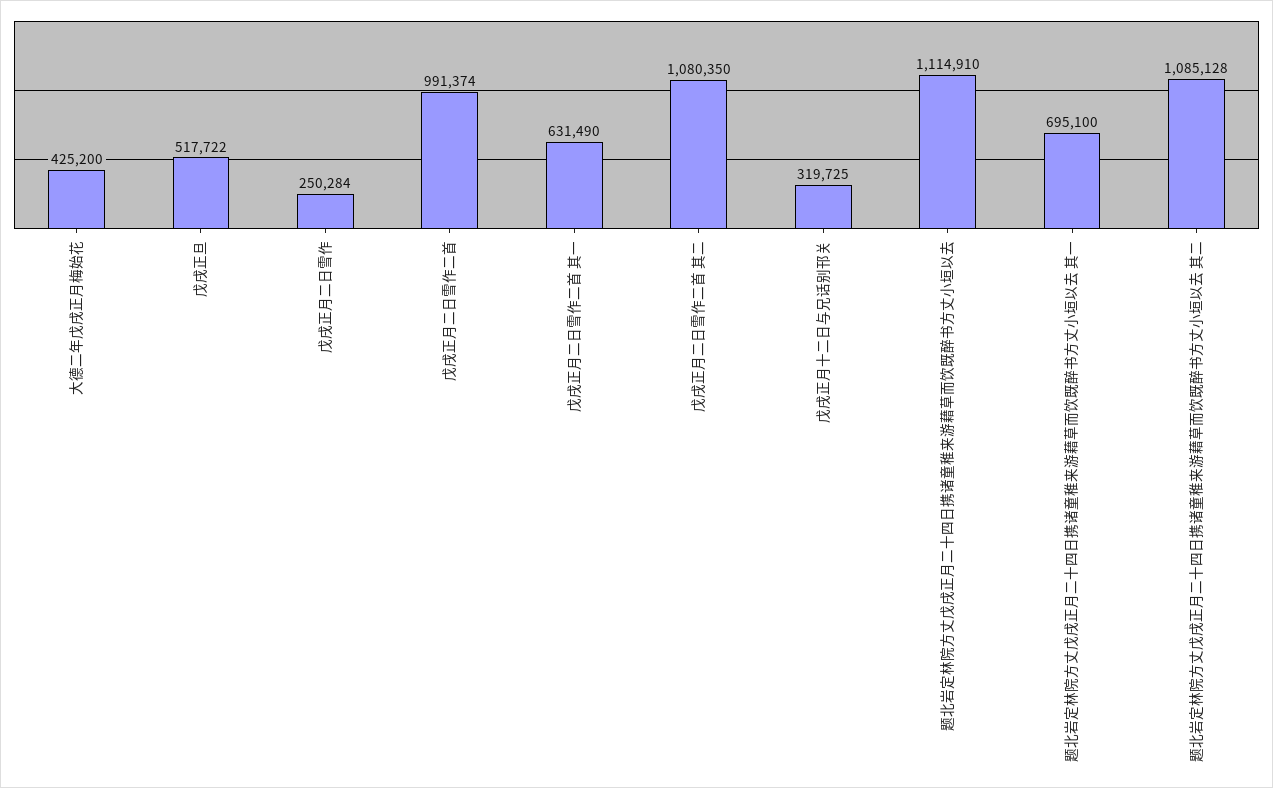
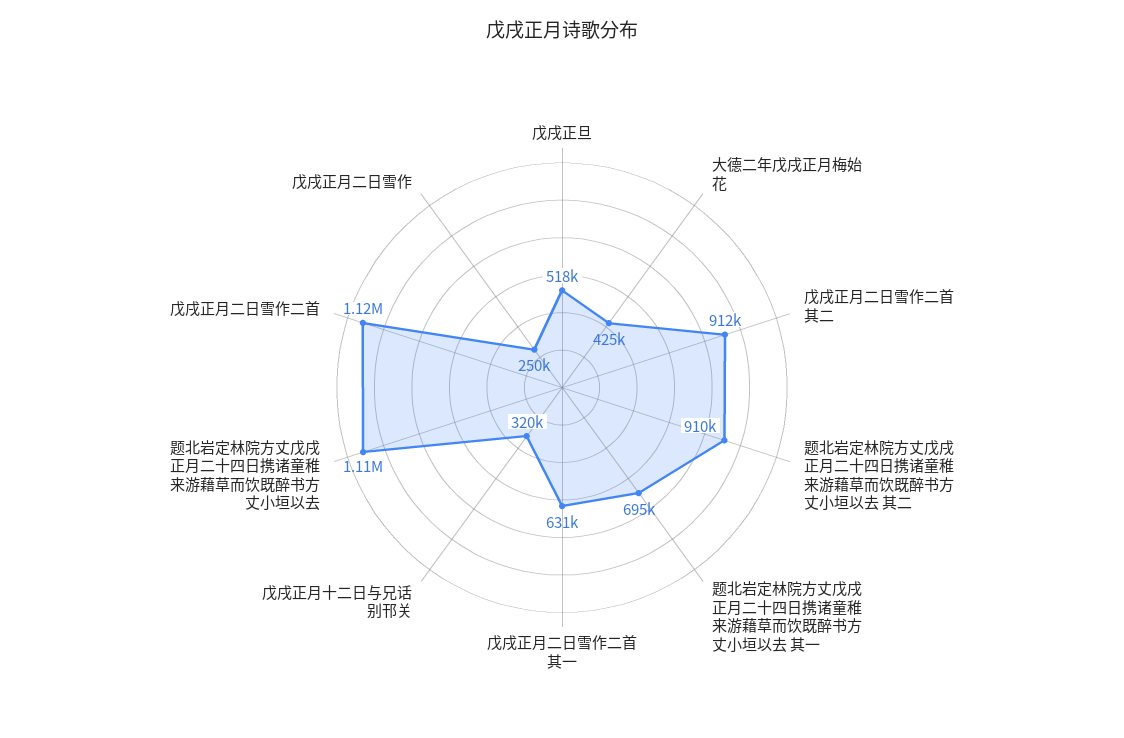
  {
    "大德二年戊戌正月梅始花": 425200,
    "戊戌正旦": 517722,
    "戊戌正月二日雪作": 250284,
-   "戊戌正月二日雪作二首": 991374,
+   "戊戌正月二日雪作二首": 1120000,
    "戊戌正月二日雪作二首 其一": 631490,
-   "戊戌正月二日雪作二首 其二": 1080350,
+   "戊戌正月二日雪作二首 其二": 912000,
    "戊戌正月十二日与兄话别邗关": 319725,
    "题北岩定林院方丈戊戌正月二十四日携诸童稚来游藉草而饮既醉书方丈小垣以去": 1114910,
    "题北岩定林院方丈戊戌正月二十四日携诸童稚来游藉草而饮既醉书方丈小垣以去 其一": 695100,
-   "题北岩定林院方丈戊戌正月二十四日携诸童稚来游藉草而饮既醉书方丈小垣以去 其二": 1085128
+   "题北岩定林院方丈戊戌正月二十四日携诸童稚来游藉草而饮既醉书方丈小垣以去 其二": 910000
  }

